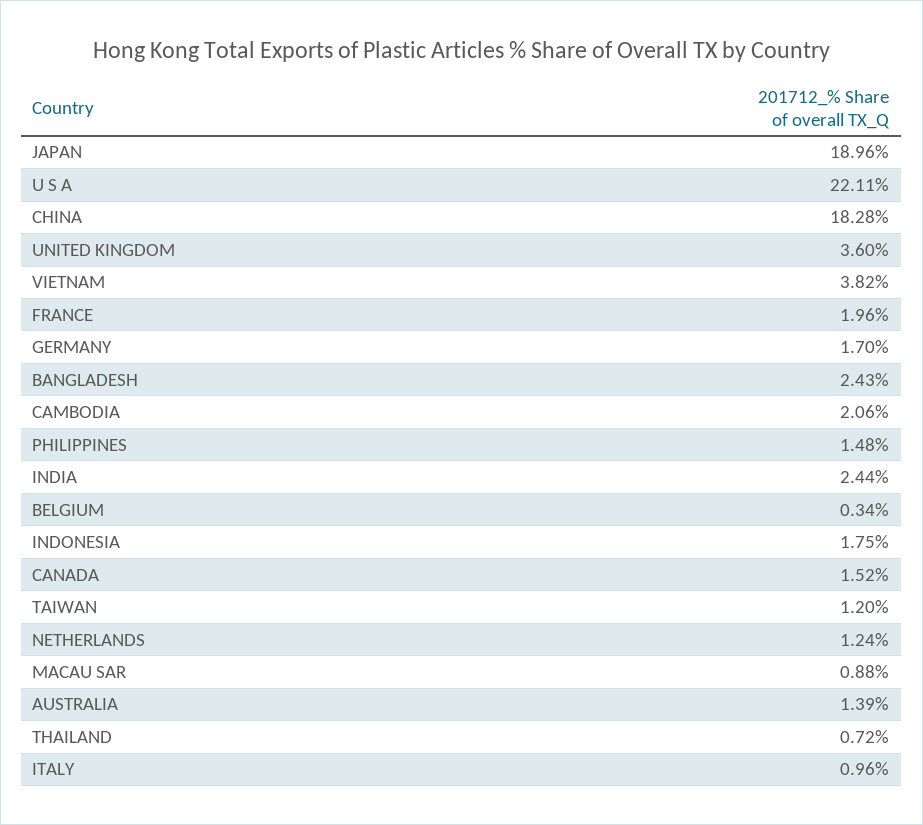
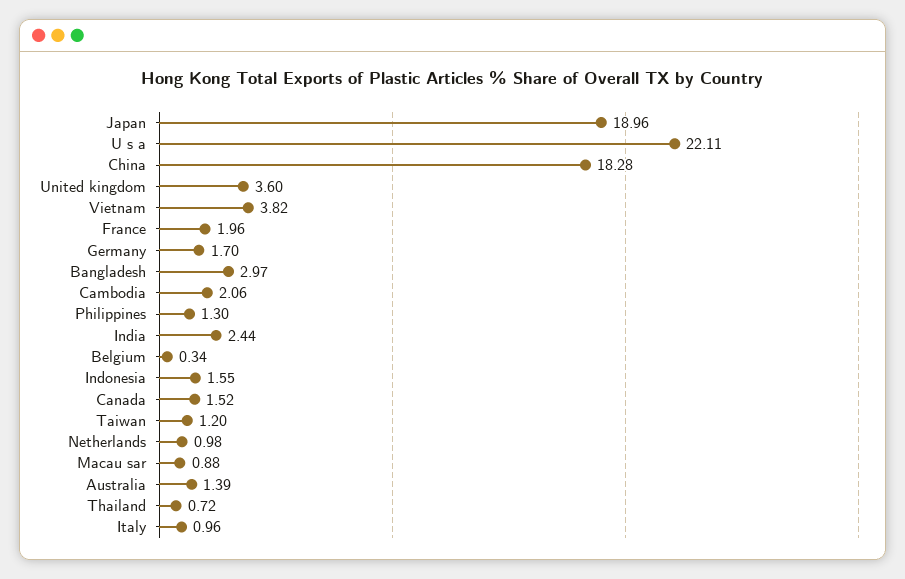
  {
    "JAPAN": 18.96,
    "U S A": 22.11,
    "CHINA": 18.28,
    "UNITED KINGDOM": 3.6,
    "VIETNAM": 3.82,
    "FRANCE": 1.96,
    "GERMANY": 1.7,
-   "BANGLADESH": 2.43,
+   "BANGLADESH": 2.97,
    "CAMBODIA": 2.06,
-   "PHILIPPINES": 1.48,
+   "PHILIPPINES": 1.3,
    "INDIA": 2.44,
    "BELGIUM": 0.34,
-   "INDONESIA": 1.75,
+   "INDONESIA": 1.55,
    "CANADA": 1.52,
    "TAIWAN": 1.2,
-   "NETHERLANDS": 1.24,
+   "NETHERLANDS": 0.98,
    "MACAU SAR": 0.88,
    "AUSTRALIA": 1.39,
    "THAILAND": 0.72,
    "ITALY": 0.96
  }

